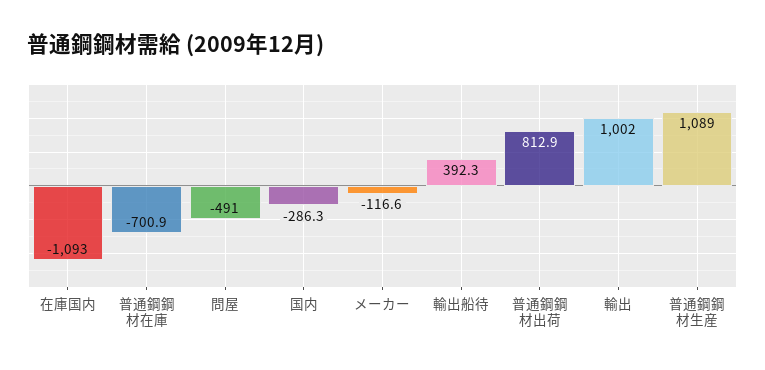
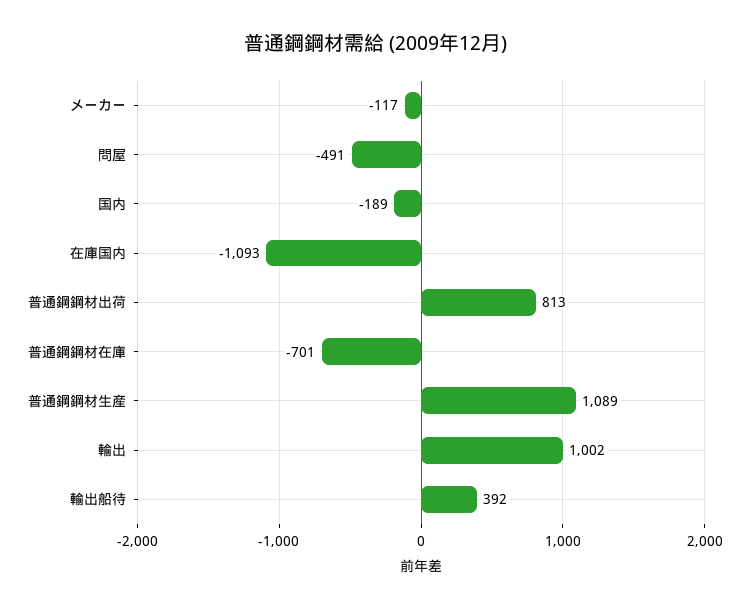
  {
    "在庫国内": -1093,
    "普通鋼鋼材在庫": -700.9,
    "問屋": -491,
-   "国内": -286.3,
+   "国内": -189,
    "メーカー": -116.6,
    "輸出船待": 392.3,
    "普通鋼鋼材出荷": 812.9,
    "輸出": 1002,
    "普通鋼鋼材生産": 1089
  }

